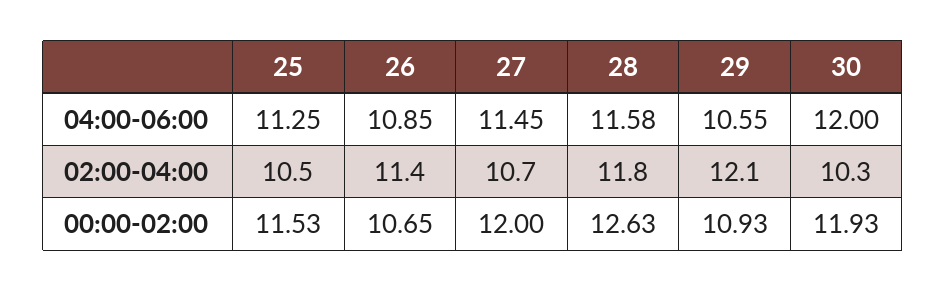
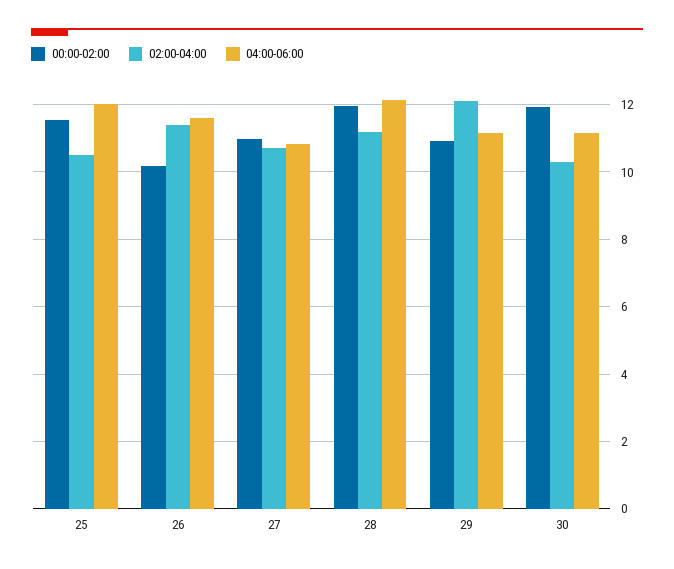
  {
    "04:00-06:00": {
-     "25": 11.25,
+     "25": 12,
-     "26": 10.85,
+     "26": 11.6,
-     "27": 11.45,
+     "27": 10.8,
-     "28": 11.58,
+     "28": 12.2,
-     "29": 10.55,
+     "29": 11.2,
-     "30": 12
+     "30": 11.2
    },
    "02:00-04:00": {
      "25": 10.5,
      "26": 11.4,
      "27": 10.7,
-     "28": 11.8,
+     "28": 11.2,
      "29": 12.1,
      "30": 10.3
    },
    "00:00-02:00": {
      "25": 11.53,
-     "26": 10.65,
+     "26": 10.2,
-     "27": 12,
+     "27": 11,
-     "28": 12.63,
+     "28": 12,
      "29": 10.93,
      "30": 11.93
    }
  }

